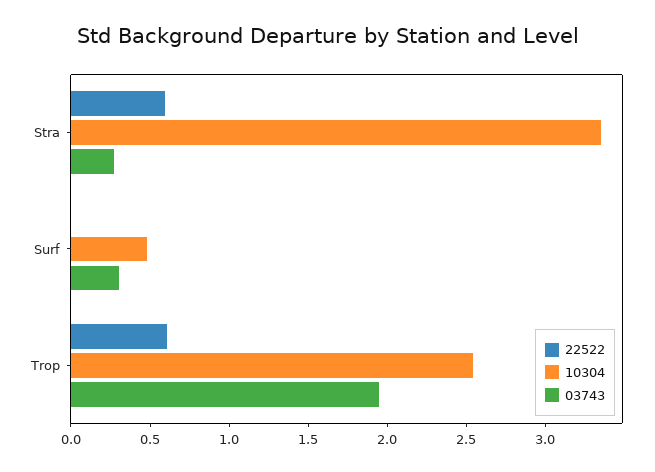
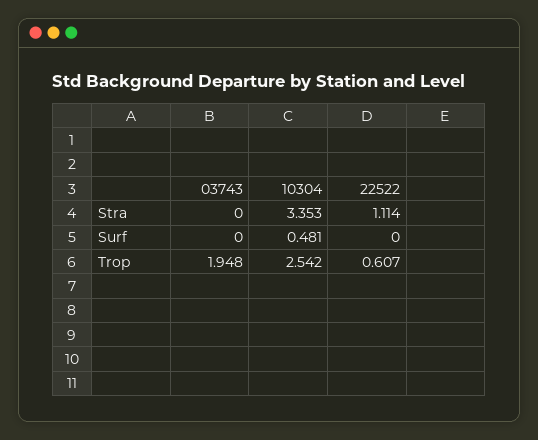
  {
    "22522": {
-     "Stra": 0.6,
+     "Stra": 1.114,
      "Surf": 0,
      "Trop": 0.607
    },
    "10304": {
      "Stra": 3.353,
      "Surf": 0.481,
      "Trop": 2.542
    },
    "03743": {
-     "Stra": 0.3,
+     "Stra": 0,
-     "Surf": 0.3,
+     "Surf": 0,
      "Trop": 1.948
    }
  }

